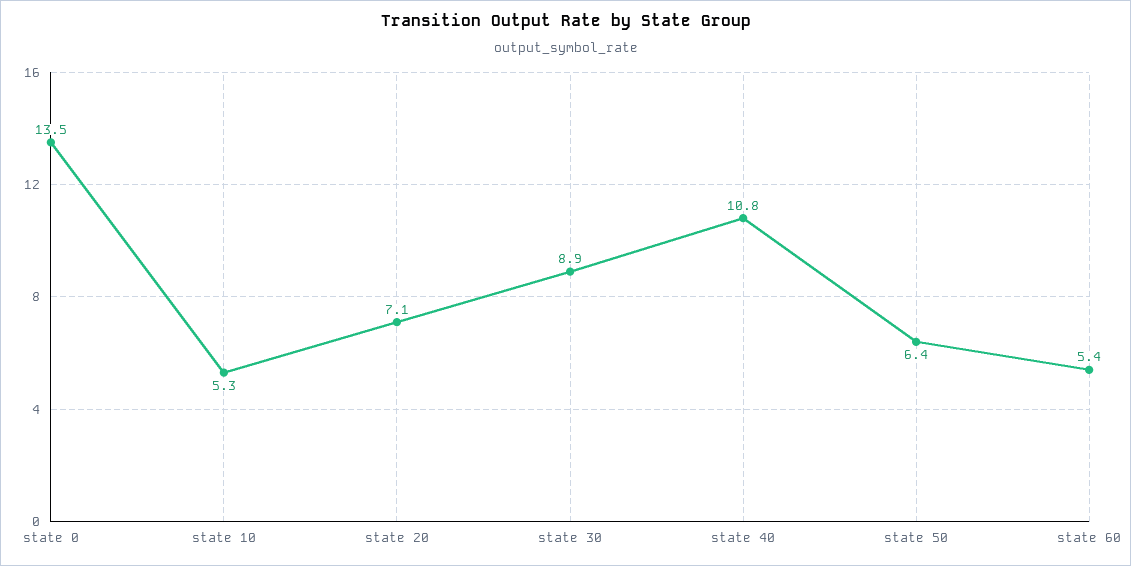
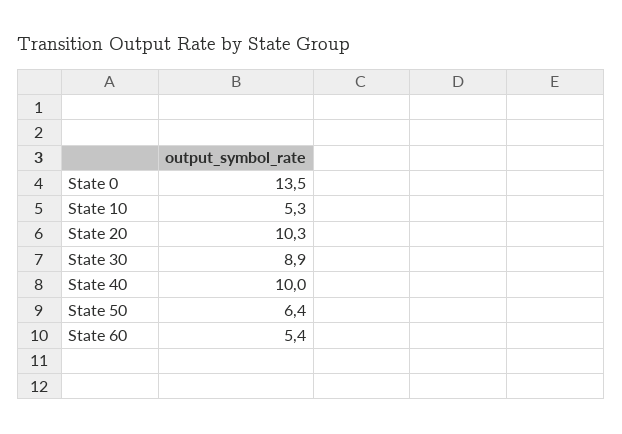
  {
    "state 0": 13.5,
    "state 10": 5.3,
-   "state 20": 7.1,
+   "state 20": 10.3,
    "state 30": 8.9,
-   "state 40": 10.8,
+   "state 40": 10,
    "state 50": 6.4,
    "state 60": 5.4
  }

